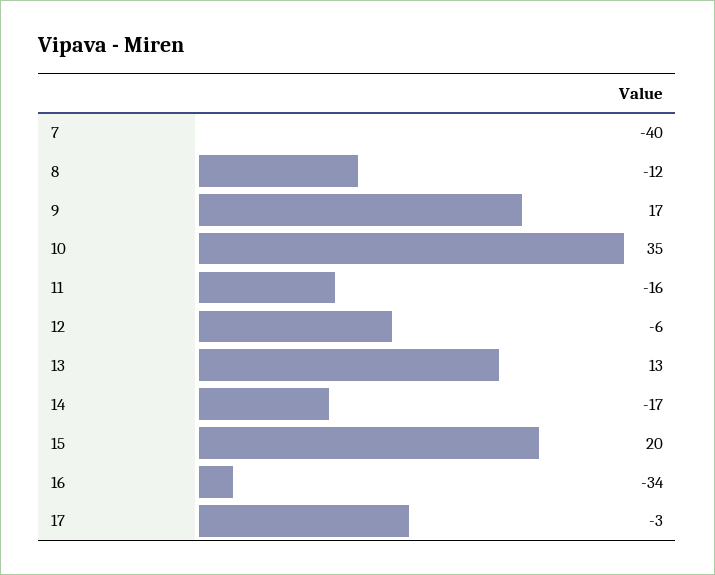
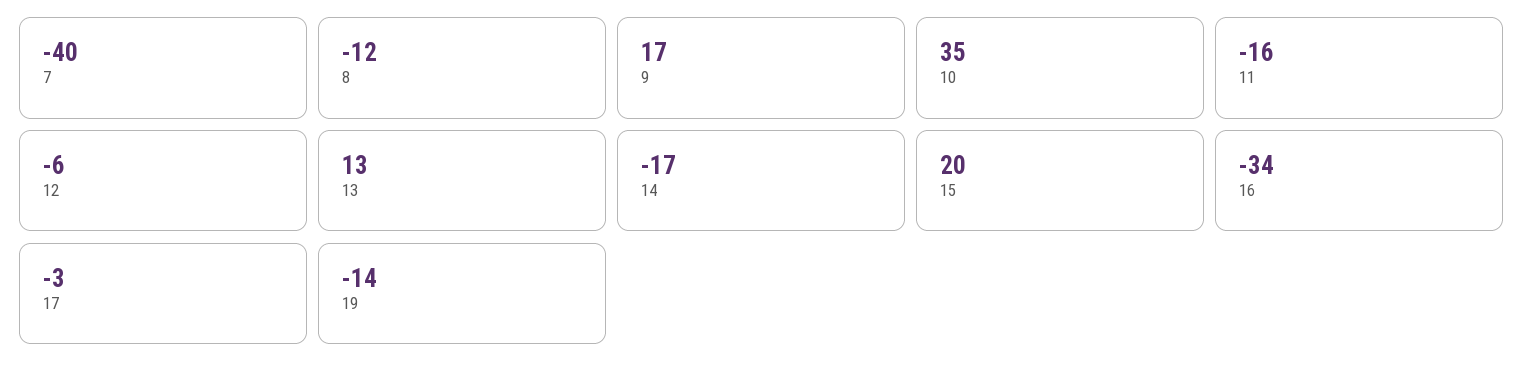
  {
    "7": -40,
    "8": -12,
    "9": 17,
    "10": 35,
    "11": -16,
    "12": -6,
    "13": 13,
    "14": -17,
    "15": 20,
    "16": -34,
-   "17": -3
+   "17": -3,
+   "19": -14
  }

